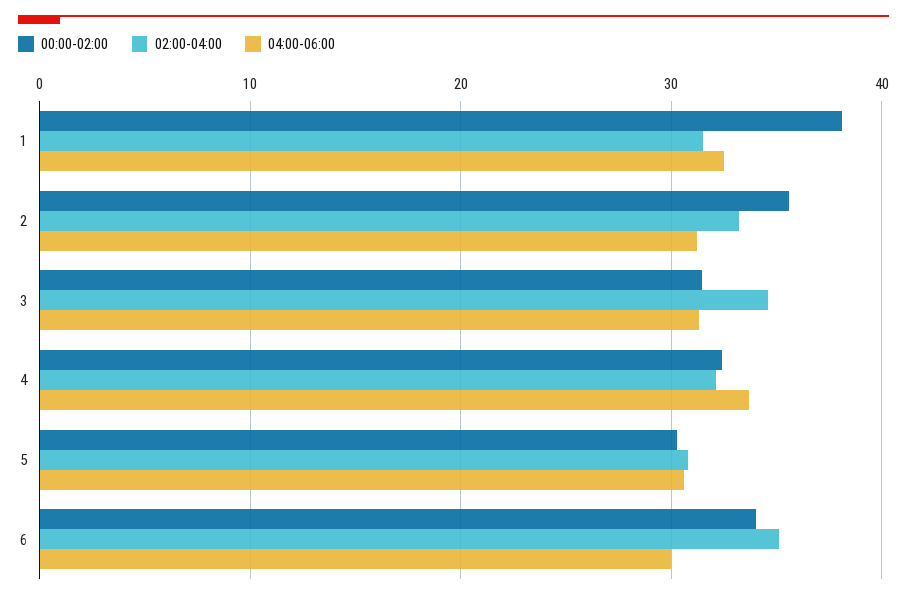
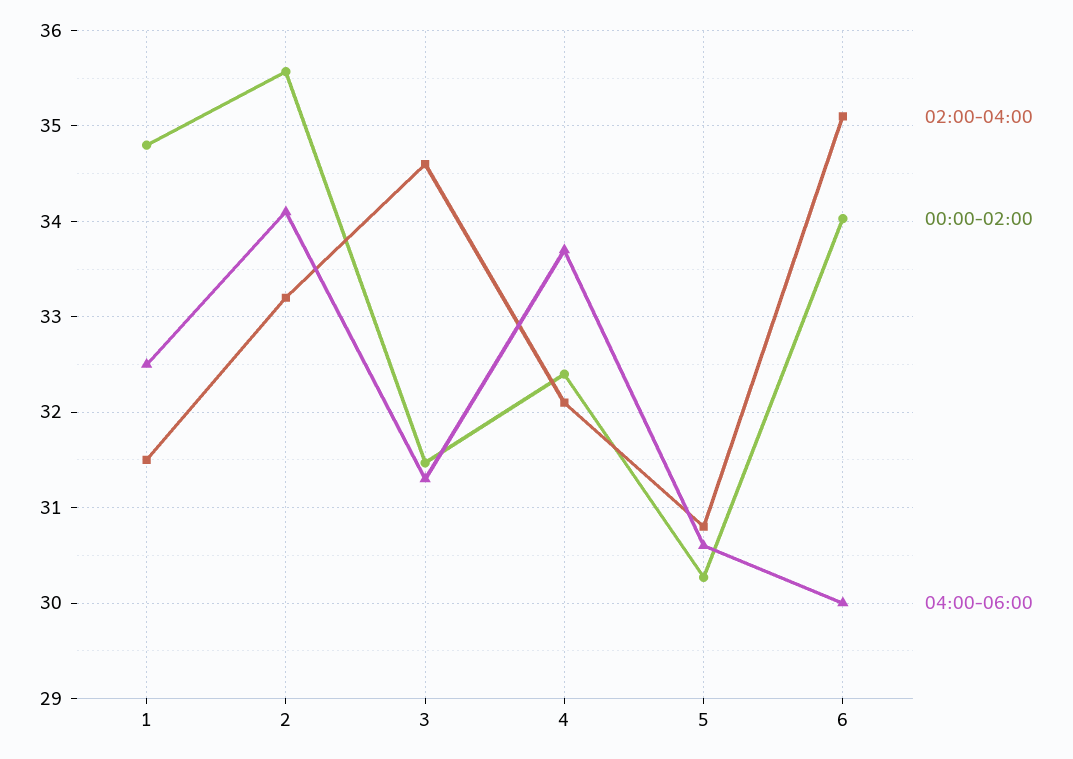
  {
    "00:00-02:00": {
-     "1": 38,
+     "1": 34.8,
      "2": 35.6,
      "3": 31.5,
      "4": 32.4,
      "5": 30.3,
      "6": 34
    },
    "02:00-04:00": {
      "1": 31.5,
      "2": 33.2,
      "3": 34.6,
      "4": 32.1,
      "5": 30.8,
      "6": 35.1
    },
    "04:00-06:00": {
      "1": 32.5,
-     "2": 31,
+     "2": 34.1,
      "3": 31.3,
      "4": 33.7,
      "5": 30.6,
      "6": 30
    }
  }

